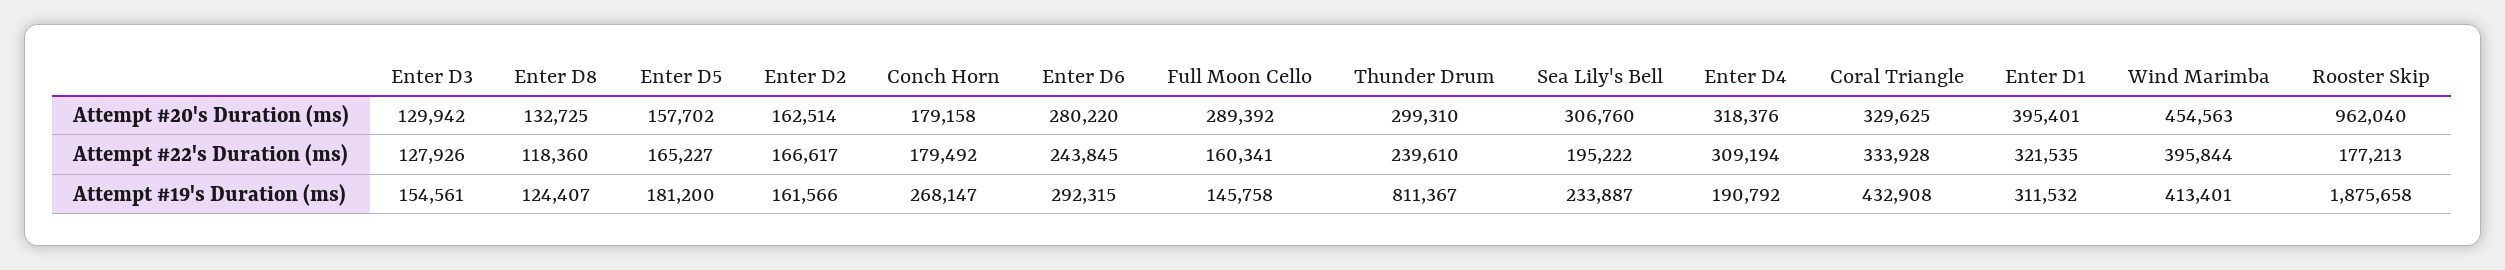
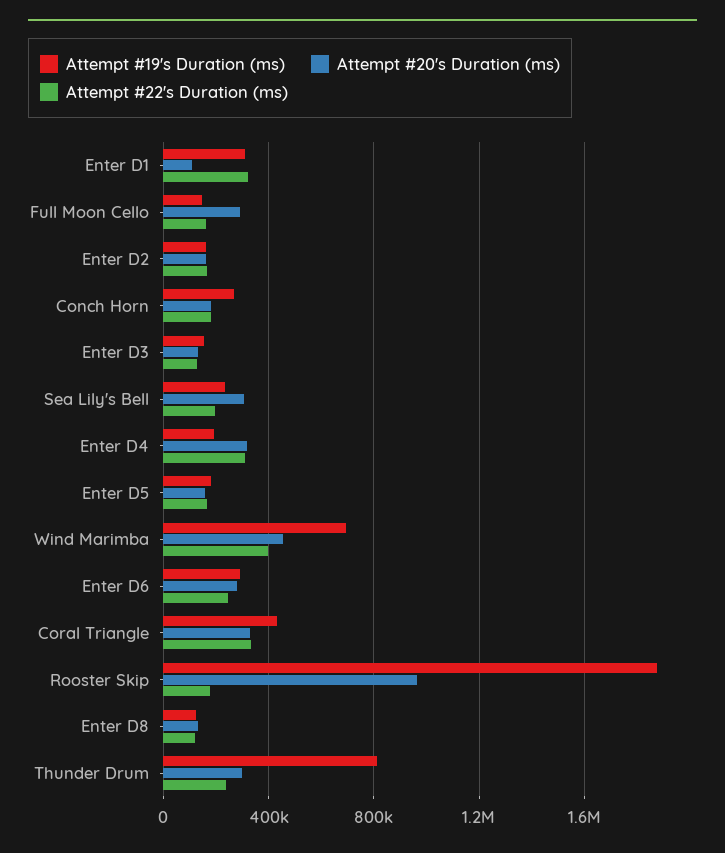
  {
    "Attempt #20's Duration (ms)": {
      "Enter D3": 129942,
      "Enter D8": 132725,
      "Enter D5": 157702,
      "Enter D2": 162514,
      "Conch Horn": 179158,
      "Enter D6": 280220,
      "Full Moon Cello": 289392,
      "Thunder Drum": 299310,
      "Sea Lily's Bell": 306760,
      "Enter D4": 318376,
      "Coral Triangle": 329625,
-     "Enter D1": 395401,
+     "Enter D1": 100000,
      "Wind Marimba": 454563,
      "Rooster Skip": 962040
    },
    "Attempt #22's Duration (ms)": {
      "Enter D3": 127926,
      "Enter D8": 118360,
      "Enter D5": 165227,
      "Enter D2": 166617,
      "Conch Horn": 179492,
      "Enter D6": 243845,
      "Full Moon Cello": 160341,
      "Thunder Drum": 239610,
      "Sea Lily's Bell": 195222,
      "Enter D4": 309194,
      "Coral Triangle": 333928,
      "Enter D1": 321535,
      "Wind Marimba": 395844,
      "Rooster Skip": 177213
    },
    "Attempt #19's Duration (ms)": {
      "Enter D3": 154561,
      "Enter D8": 124407,
      "Enter D5": 181200,
      "Enter D2": 161566,
      "Conch Horn": 268147,
      "Enter D6": 292315,
      "Full Moon Cello": 145758,
      "Thunder Drum": 811367,
      "Sea Lily's Bell": 233887,
      "Enter D4": 190792,
      "Coral Triangle": 432908,
      "Enter D1": 311532,
-     "Wind Marimba": 413401,
+     "Wind Marimba": 700000,
      "Rooster Skip": 1875658
    }
  }

